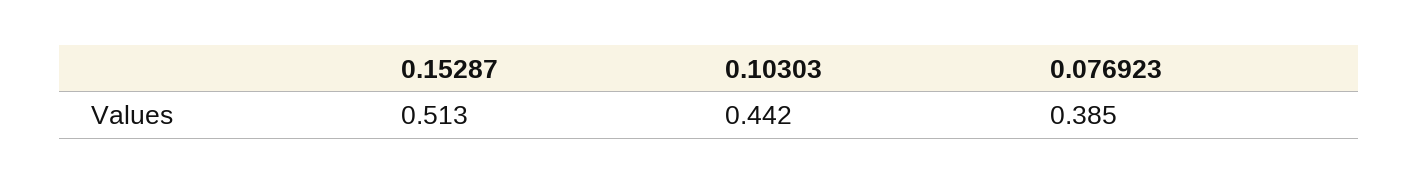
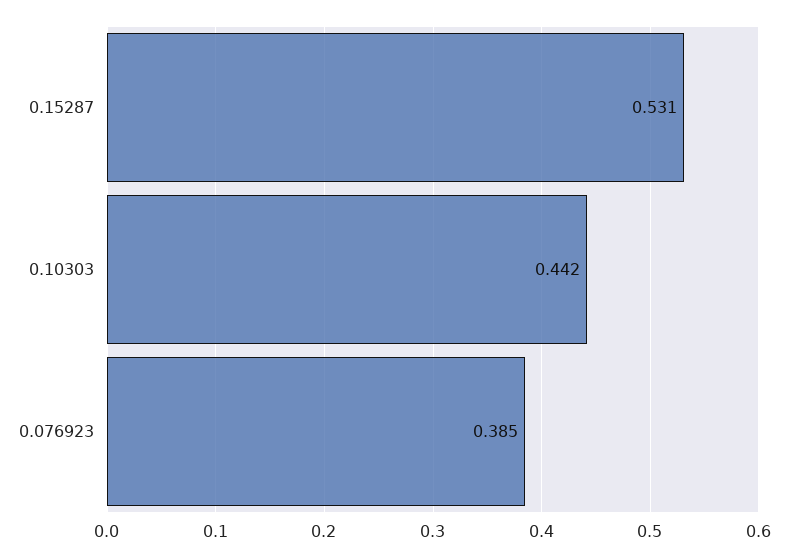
  {
-   "0.15287": 0.513,
+   "0.15287": 0.531,
    "0.10303": 0.442,
    "0.076923": 0.385
  }

